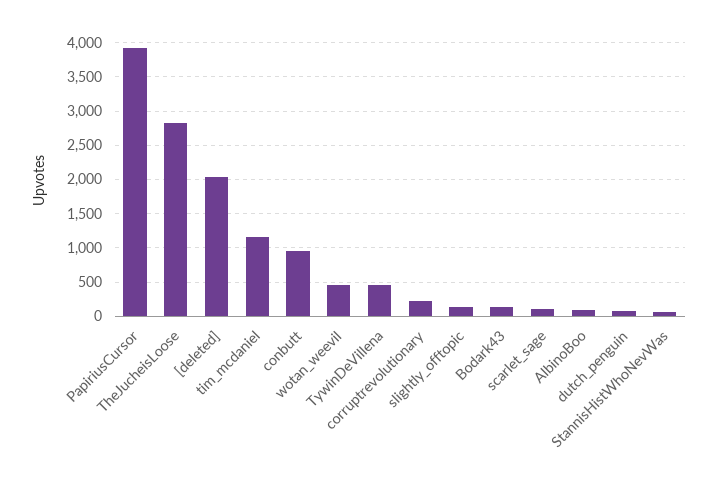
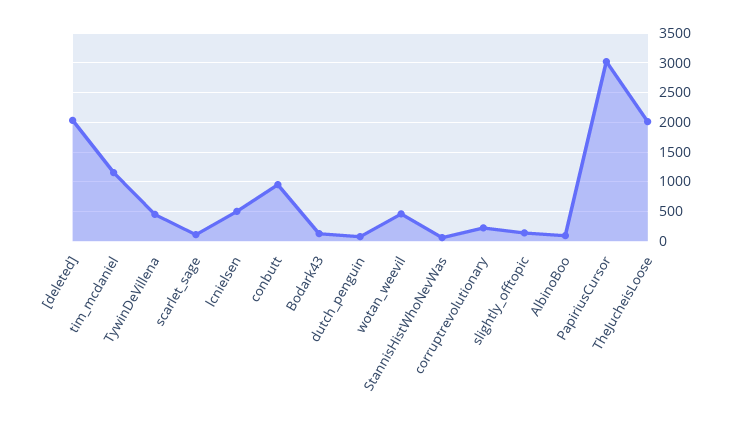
  {
-   "PapiriusCursor": 3900,
+   "PapiriusCursor": 3000,
-   "TheJucheisLoose": 2800,
+   "TheJucheisLoose": 2000,
    "[deleted]": 2000,
    "tim_mcdaniel": 1200,
    "conbutt": 1000,
    "wotan_weevil": 500,
    "TywinDeVillena": 400,
    "corruptrevolutionary": 200,
    "slightly_offtopic": 100,
    "Bodark43": 100,
    "scarlet_sage": 100,
    "AlbinoBoo": 100,
    "dutch_penguin": 100,
-   "StannisHistWhoNevWas": 100
+   "StannisHistWhoNevWas": 100,
+   "lcnielsen": 500
  }

